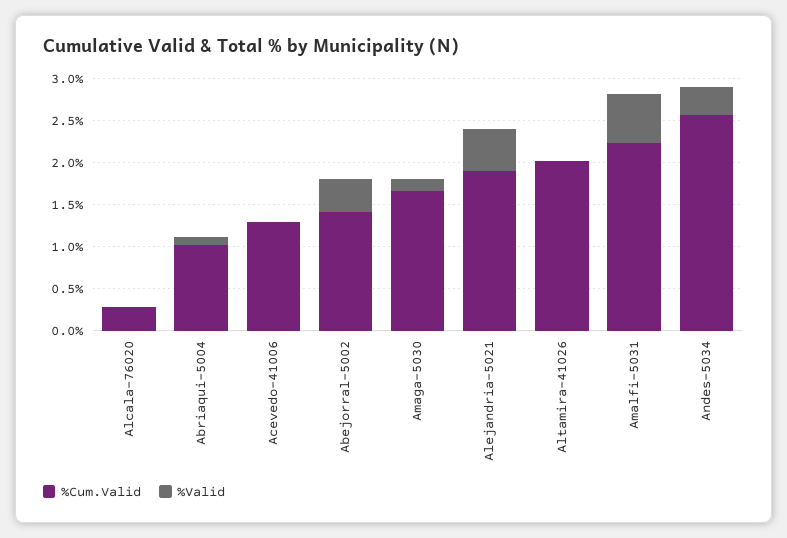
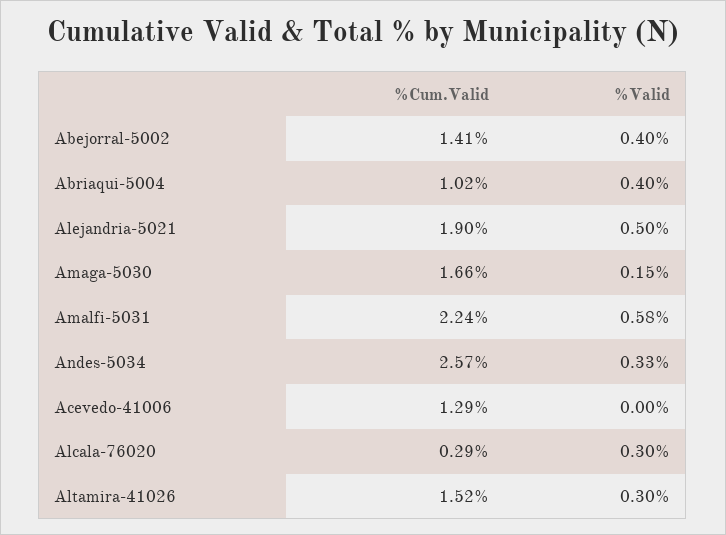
  {
    "%Cum.Valid": {
      "Alcala-76020": 0.29,
      "Abriaqui-5004": 1.02,
      "Acevedo-41006": 1.29,
      "Abejorral-5002": 1.41,
      "Amaga-5030": 1.66,
      "Alejandria-5021": 1.9,
-     "Altamira-41026": 2,
+     "Altamira-41026": 1.52,
      "Amalfi-5031": 2.24,
      "Andes-5034": 2.57
    },
    "%Valid": {
-     "Alcala-76020": 0,
+     "Alcala-76020": 0.3,
-     "Abriaqui-5004": 0.1,
+     "Abriaqui-5004": 0.4,
      "Acevedo-41006": 0,
      "Abejorral-5002": 0.4,
      "Amaga-5030": 0.15,
      "Alejandria-5021": 0.5,
-     "Altamira-41026": 0,
+     "Altamira-41026": 0.3,
      "Amalfi-5031": 0.58,
      "Andes-5034": 0.33
    }
  }

